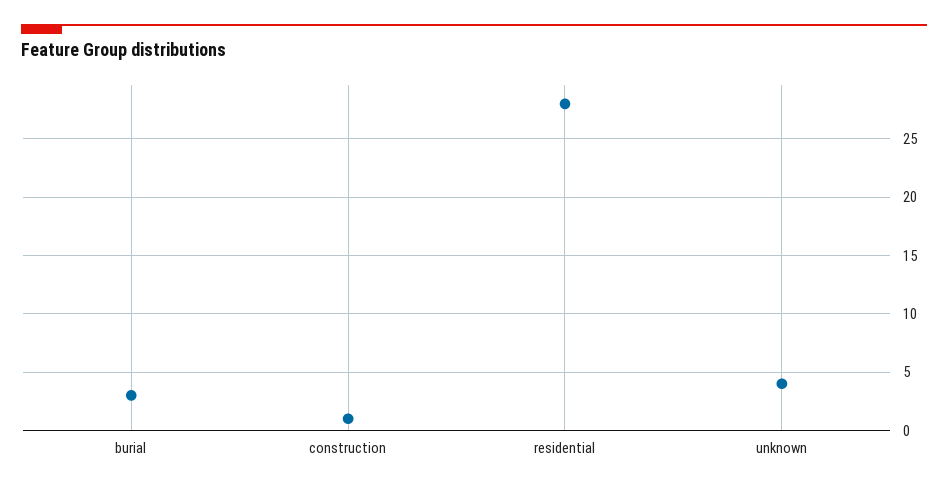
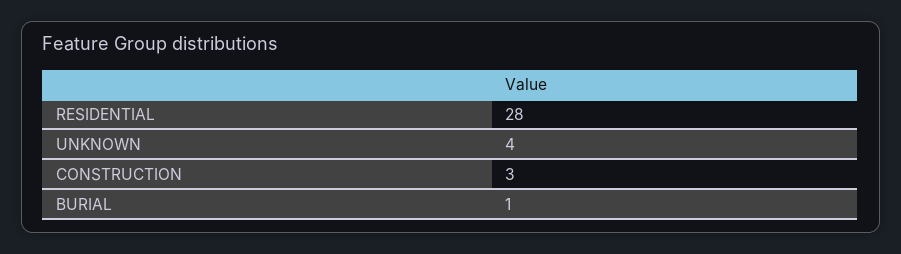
  {
-   "burial": 3,
+   "burial": 1,
-   "construction": 1,
+   "construction": 3,
    "residential": 28,
    "unknown": 4
  }

